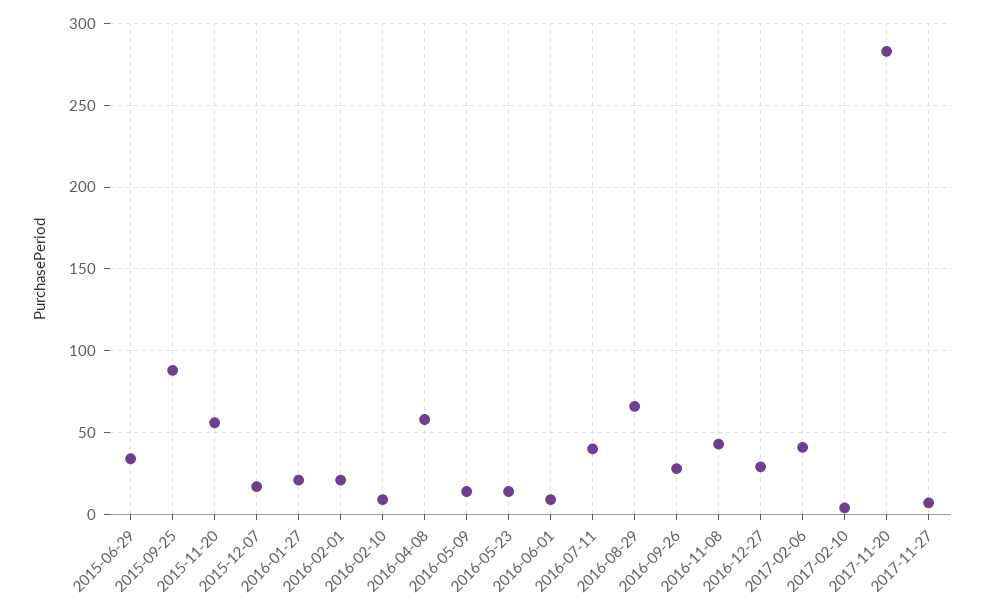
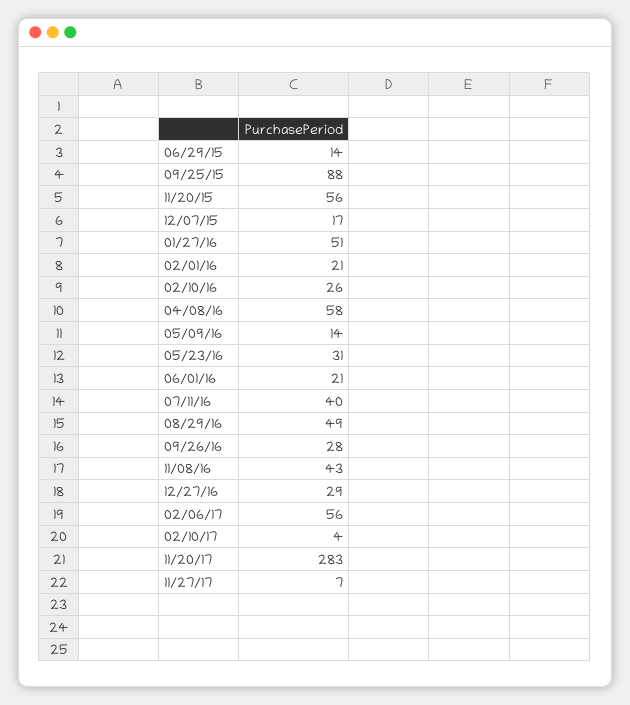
  {
-   "2015-06-29": 35,
+   "2015-06-29": 14,
    "2015-09-25": 88,
    "2015-11-20": 56,
    "2015-12-07": 17,
-   "2016-01-27": 20,
+   "2016-01-27": 51,
    "2016-02-01": 21,
-   "2016-02-10": 10,
+   "2016-02-10": 26,
    "2016-04-08": 58,
    "2016-05-09": 14,
-   "2016-05-23": 15,
+   "2016-05-23": 31,
-   "2016-06-01": 10,
+   "2016-06-01": 21,
    "2016-07-11": 40,
-   "2016-08-29": 65,
+   "2016-08-29": 49,
    "2016-09-26": 28,
    "2016-11-08": 43,
    "2016-12-27": 29,
-   "2017-02-06": 40,
+   "2017-02-06": 56,
    "2017-02-10": 4,
    "2017-11-20": 283,
    "2017-11-27": 7
  }

